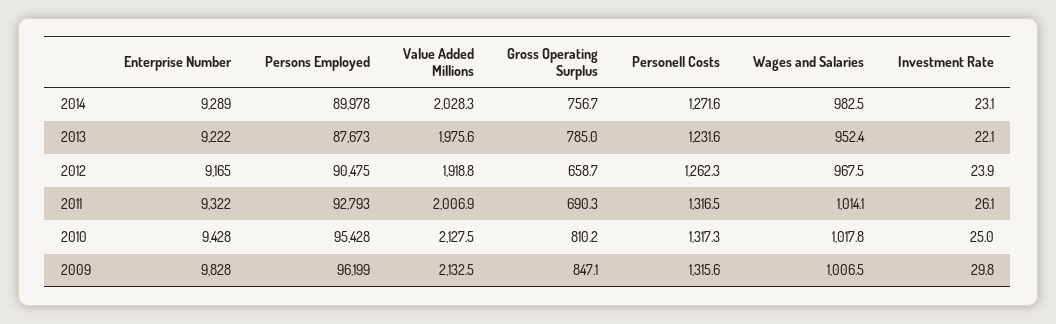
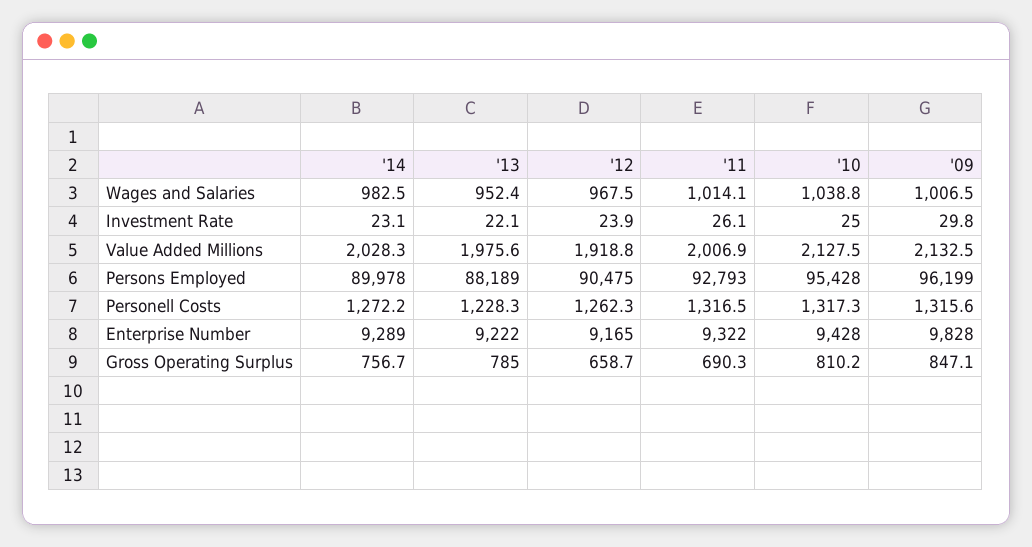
  {
    "Enterprise Number": {
      "2014": 9289,
      "2013": 9222,
      "2012": 9165,
      "2011": 9322,
      "2010": 9428,
      "2009": 9828
    },
    "Persons Employed": {
      "2014": 89978,
-     "2013": 87673,
+     "2013": 88189,
      "2012": 90475,
      "2011": 92793,
      "2010": 95428,
      "2009": 96199
    },
    "Value Added Millions": {
      "2014": 2028.3,
      "2013": 1975.6,
      "2012": 1918.8,
      "2011": 2006.9,
      "2010": 2127.5,
      "2009": 2132.5
    },
    "Gross Operating Surplus": {
      "2014": 756.7,
      "2013": 785,
      "2012": 658.7,
      "2011": 690.3,
      "2010": 810.2,
      "2009": 847.1
    },
    "Personell Costs": {
-     "2014": 1271.6,
+     "2014": 1272.2,
-     "2013": 1231.6,
+     "2013": 1228.3,
      "2012": 1262.3,
      "2011": 1316.5,
      "2010": 1317.3,
      "2009": 1315.6
    },
    "Wages and Salaries": {
      "2014": 982.5,
      "2013": 952.4,
      "2012": 967.5,
      "2011": 1014.1,
-     "2010": 1017.8,
+     "2010": 1038.8,
      "2009": 1006.5
    },
    "Investment Rate": {
      "2014": 23.1,
      "2013": 22.1,
      "2012": 23.9,
      "2011": 26.1,
      "2010": 25,
      "2009": 29.8
    }
  }

